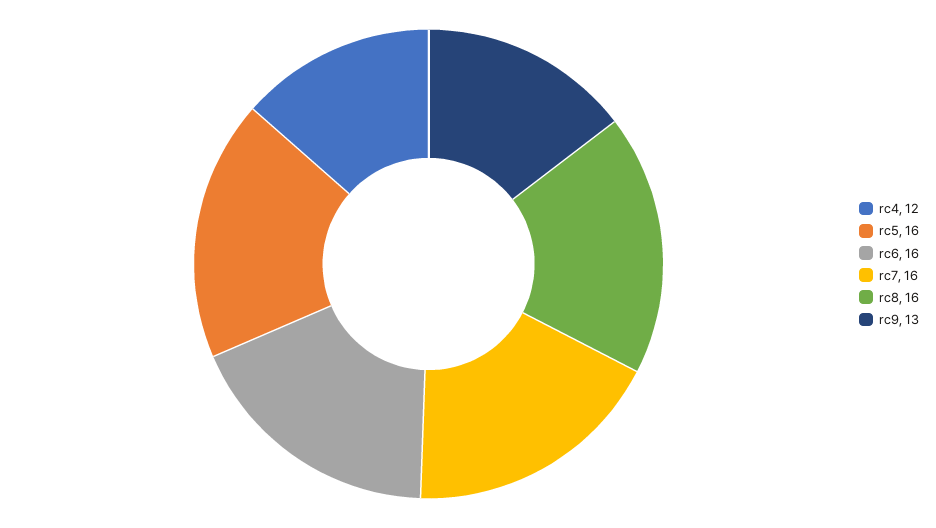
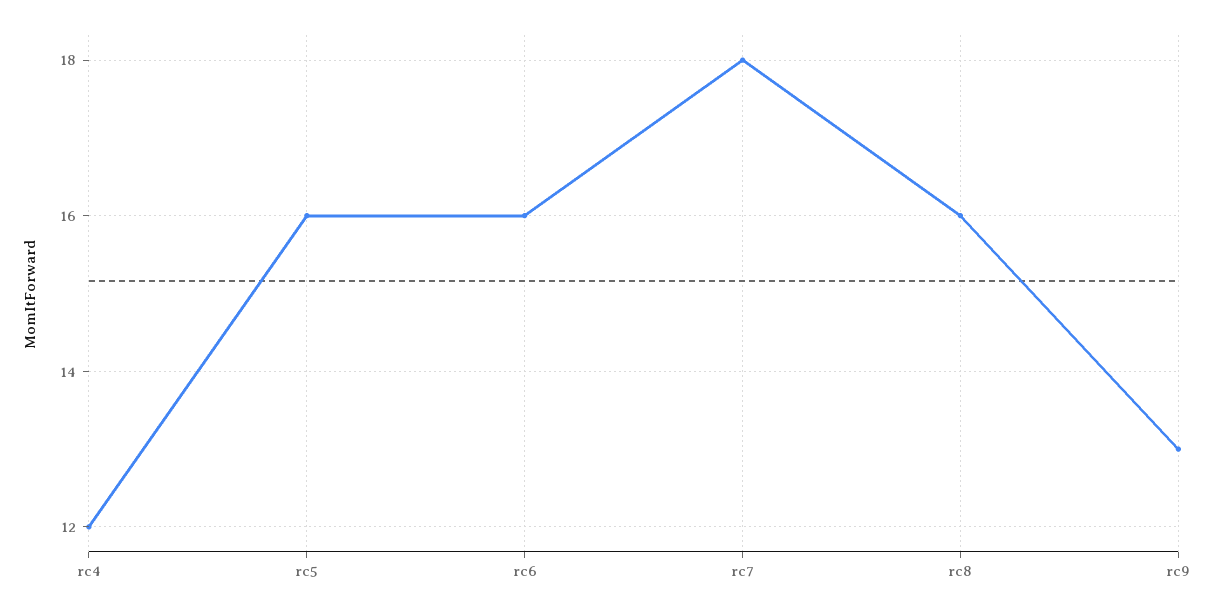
  {
    "rc4": 12,
    "rc5": 16,
    "rc6": 16,
-   "rc7": 16,
+   "rc7": 18,
    "rc8": 16,
    "rc9": 13
  }

